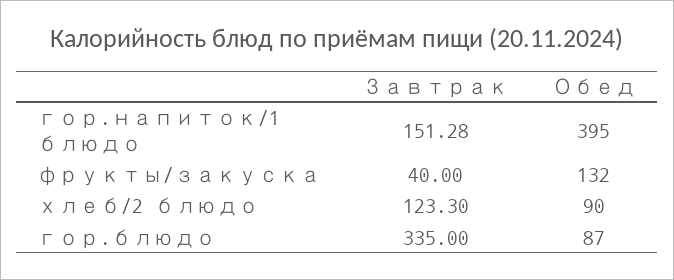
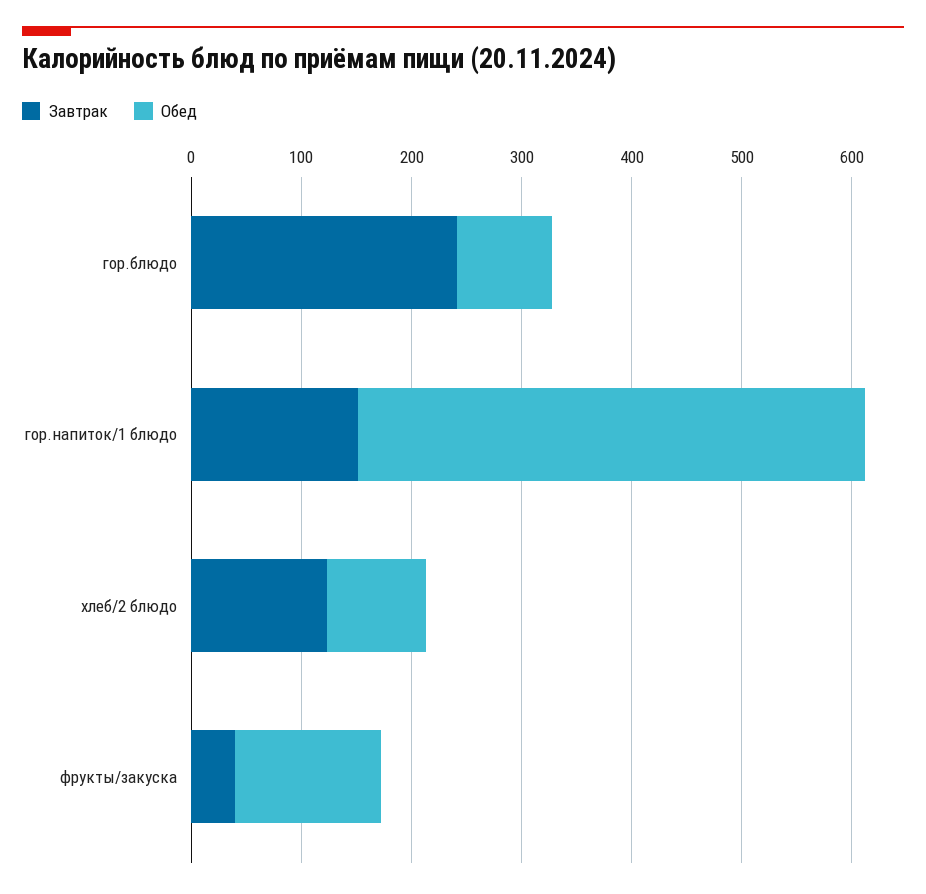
  {
    "Завтрак": {
      "гор.напиток/1 блюдо": 151.28,
      "фрукты/закуска": 40,
      "хлеб/2 блюдо": 123.3,
-     "гор.блюдо": 335
+     "гор.блюдо": 240
    },
    "Обед": {
-     "гор.напиток/1 блюдо": 395,
+     "гор.напиток/1 блюдо": 460,
      "фрукты/закуска": 132,
      "хлеб/2 блюдо": 90,
      "гор.блюдо": 87
    }
  }

